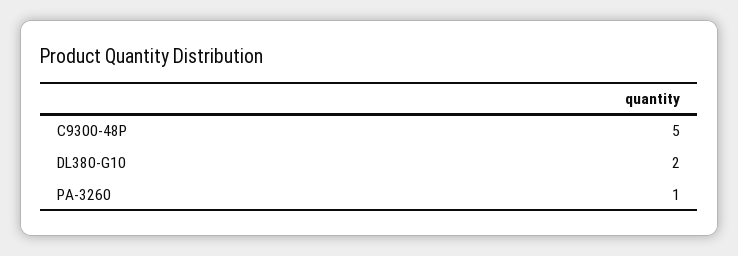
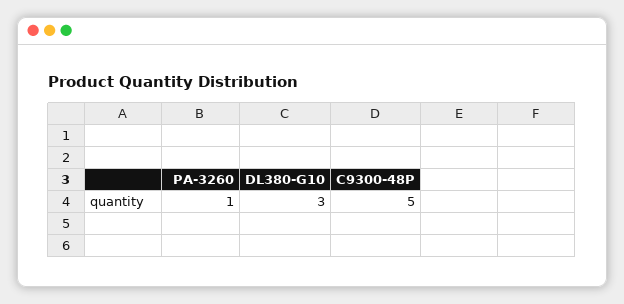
  {
    "C9300-48P": 5,
-   "DL380-G10": 2,
+   "DL380-G10": 3,
    "PA-3260": 1
  }

